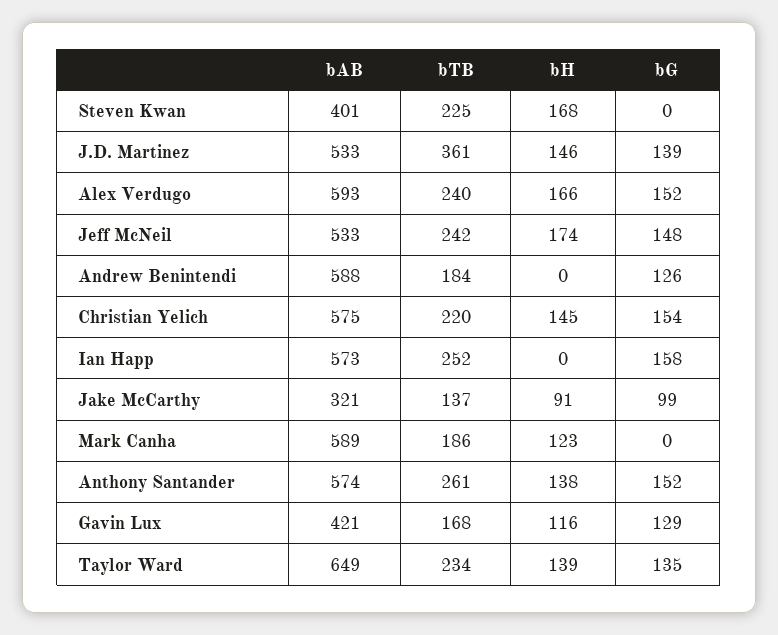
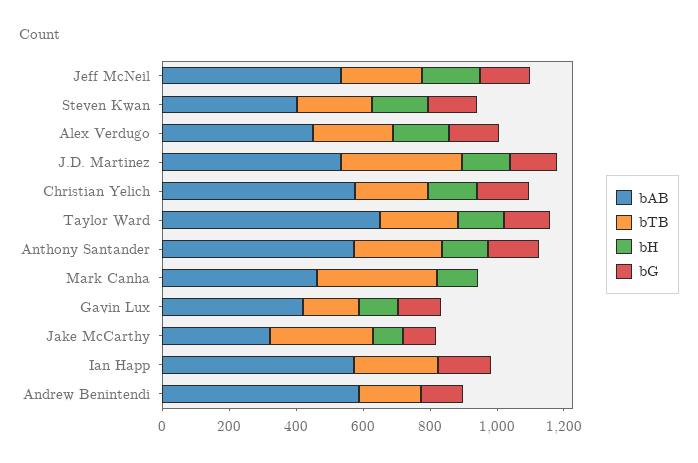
  {
    "bAB": {
      "Steven Kwan": 401,
      "J.D. Martinez": 533,
-     "Alex Verdugo": 593,
+     "Alex Verdugo": 450,
      "Jeff McNeil": 533,
      "Andrew Benintendi": 588,
      "Christian Yelich": 575,
      "Ian Happ": 573,
      "Jake McCarthy": 321,
-     "Mark Canha": 589,
+     "Mark Canha": 450,
      "Anthony Santander": 574,
      "Gavin Lux": 421,
      "Taylor Ward": 649
    },
    "bTB": {
      "Steven Kwan": 225,
      "J.D. Martinez": 361,
      "Alex Verdugo": 240,
      "Jeff McNeil": 242,
      "Andrew Benintendi": 184,
      "Christian Yelich": 220,
      "Ian Happ": 252,
-     "Jake McCarthy": 137,
+     "Jake McCarthy": 300,
-     "Mark Canha": 186,
+     "Mark Canha": 350,
      "Anthony Santander": 261,
      "Gavin Lux": 168,
      "Taylor Ward": 234
    },
    "bH": {
      "Steven Kwan": 168,
      "J.D. Martinez": 146,
      "Alex Verdugo": 166,
      "Jeff McNeil": 174,
      "Andrew Benintendi": 0,
      "Christian Yelich": 145,
      "Ian Happ": 0,
      "Jake McCarthy": 91,
      "Mark Canha": 123,
      "Anthony Santander": 138,
      "Gavin Lux": 116,
      "Taylor Ward": 139
    },
    "bG": {
-     "Steven Kwan": 0,
+     "Steven Kwan": 150,
      "J.D. Martinez": 139,
      "Alex Verdugo": 152,
      "Jeff McNeil": 148,
      "Andrew Benintendi": 126,
      "Christian Yelich": 154,
      "Ian Happ": 158,
      "Jake McCarthy": 99,
      "Mark Canha": 0,
      "Anthony Santander": 152,
      "Gavin Lux": 129,
      "Taylor Ward": 135
    }
  }

